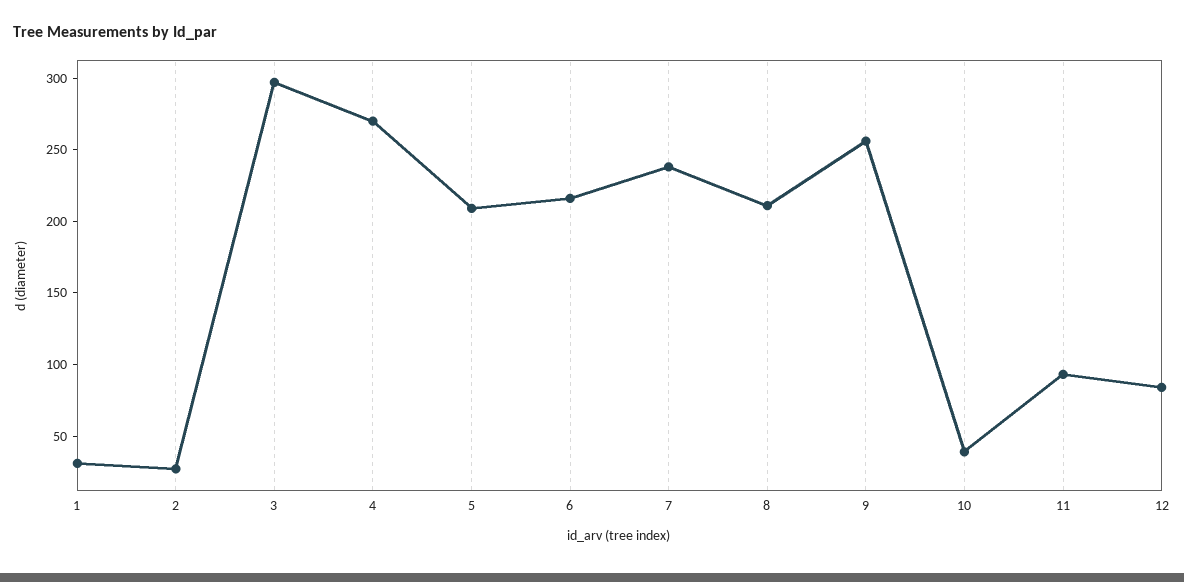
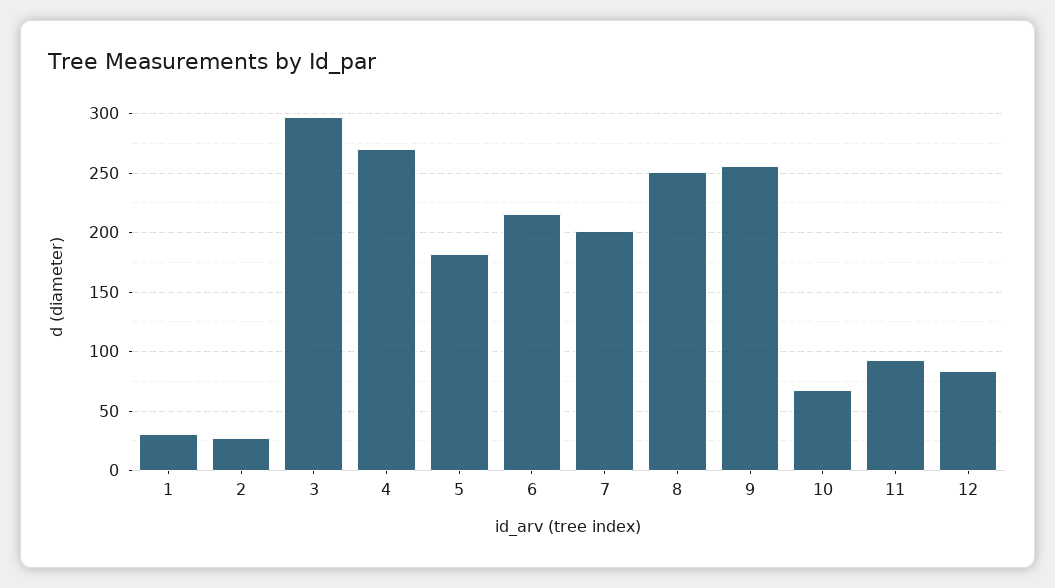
  {
    "1": 30,
    "2": 30,
    "3": 300,
    "4": 270,
-   "5": 210,
+   "5": 180,
    "6": 220,
-   "7": 240,
+   "7": 200,
-   "8": 210,
+   "8": 250,
    "9": 260,
-   "10": 40,
+   "10": 70,
    "11": 90,
    "12": 80
  }

